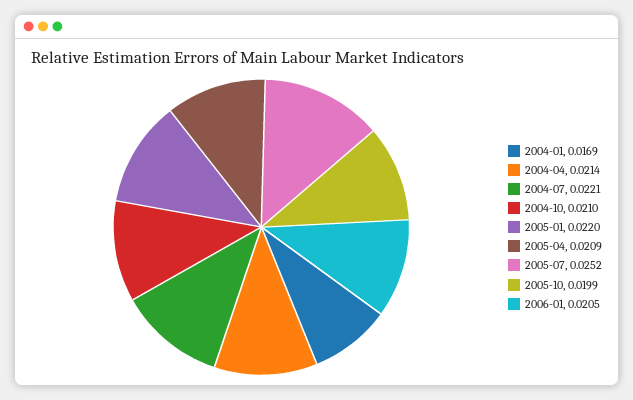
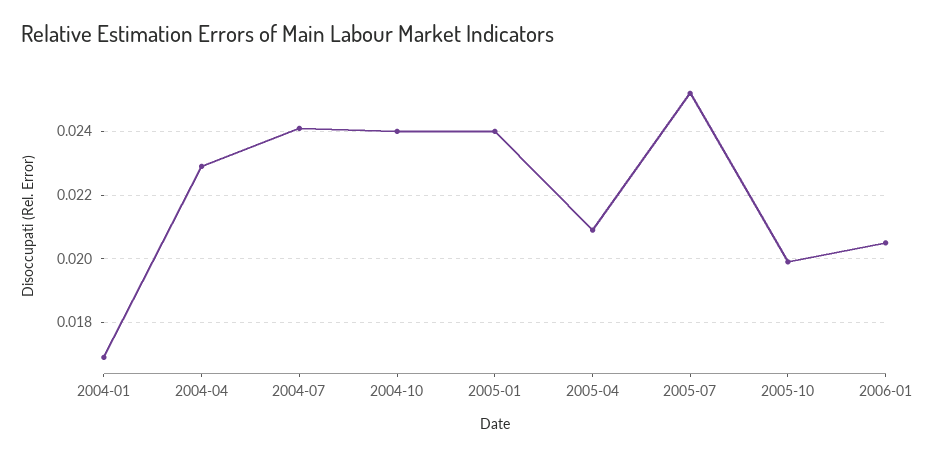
  {
    "2004-01": 0.0169,
-   "2004-04": 0.0214,
+   "2004-04": 0.023,
-   "2004-07": 0.0221,
+   "2004-07": 0.024,
-   "2004-10": 0.021,
+   "2004-10": 0.024,
-   "2005-01": 0.022,
+   "2005-01": 0.024,
    "2005-04": 0.0209,
    "2005-07": 0.0252,
    "2005-10": 0.0199,
    "2006-01": 0.0205
  }

